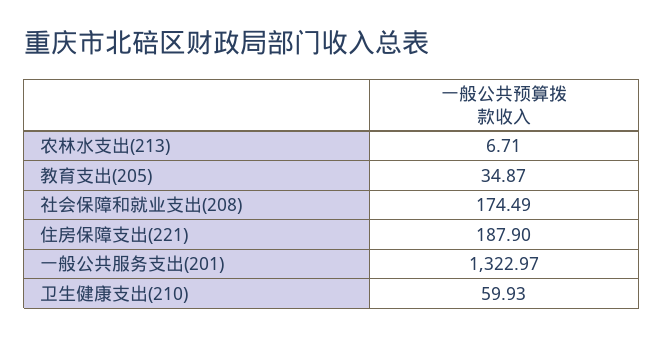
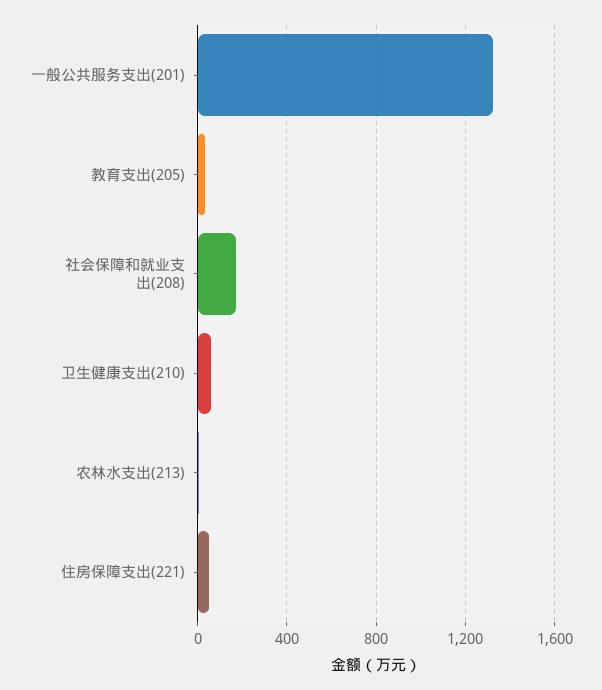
  {
    "农林水支出(213)": 6.71,
    "教育支出(205)": 34.87,
    "社会保障和就业支出(208)": 174.49,
-   "住房保障支出(221)": 187.9,
+   "住房保障支出(221)": 50,
    "一般公共服务支出(201)": 1322.97,
    "卫生健康支出(210)": 59.93
  }

